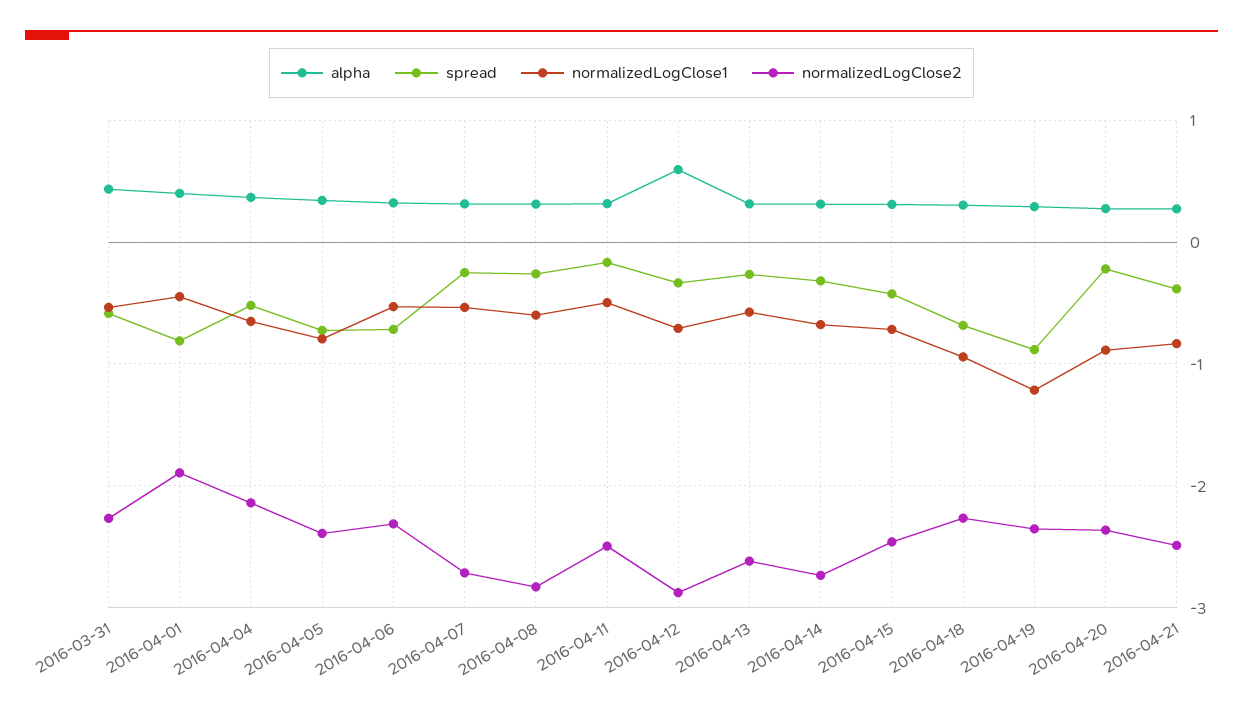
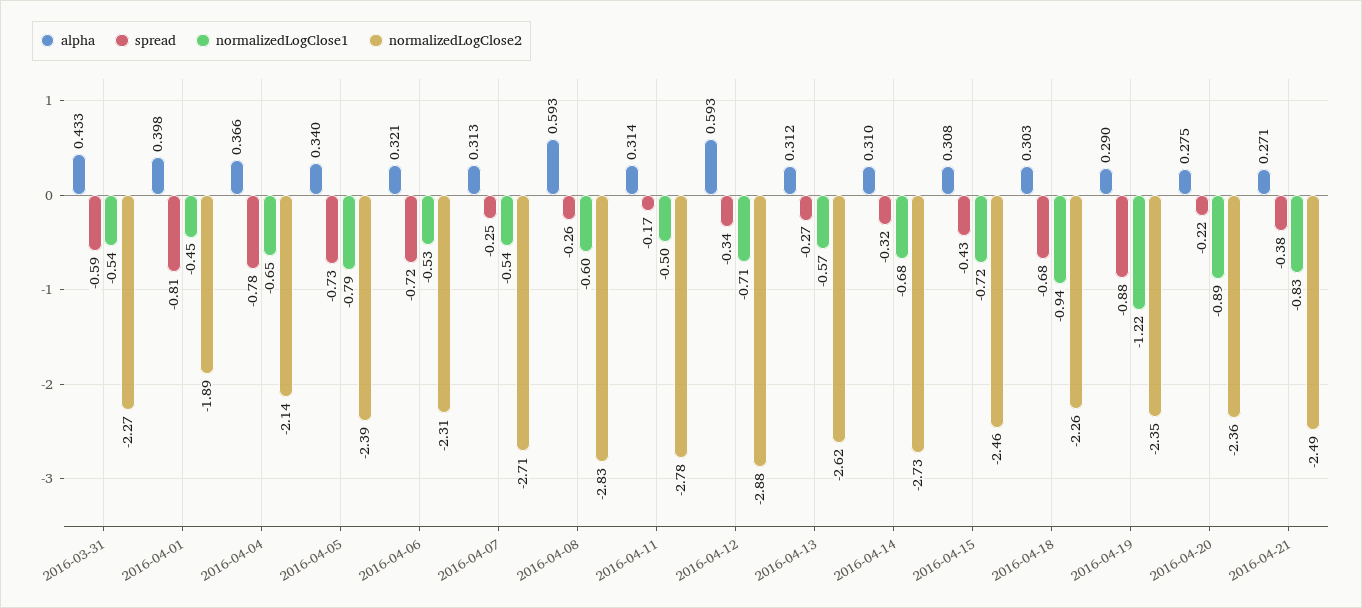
  {
    "alpha": {
      "2016-03-31": 0.433,
      "2016-04-01": 0.398,
      "2016-04-04": 0.366,
      "2016-04-05": 0.34,
      "2016-04-06": 0.321,
      "2016-04-07": 0.313,
-     "2016-04-08": 0.3,
+     "2016-04-08": 0.593,
      "2016-04-11": 0.314,
      "2016-04-12": 0.593,
      "2016-04-13": 0.312,
      "2016-04-14": 0.31,
      "2016-04-15": 0.308,
      "2016-04-18": 0.303,
      "2016-04-19": 0.29,
      "2016-04-20": 0.275,
      "2016-04-21": 0.271
    },
    "spread": {
      "2016-03-31": -0.59,
      "2016-04-01": -0.81,
-     "2016-04-04": -0.5,
+     "2016-04-04": -0.78,
      "2016-04-05": -0.73,
      "2016-04-06": -0.72,
      "2016-04-07": -0.25,
      "2016-04-08": -0.26,
      "2016-04-11": -0.17,
      "2016-04-12": -0.34,
      "2016-04-13": -0.27,
      "2016-04-14": -0.32,
      "2016-04-15": -0.43,
      "2016-04-18": -0.68,
      "2016-04-19": -0.88,
      "2016-04-20": -0.22,
      "2016-04-21": -0.38
    },
    "normalizedLogClose1": {
      "2016-03-31": -0.54,
      "2016-04-01": -0.45,
      "2016-04-04": -0.65,
      "2016-04-05": -0.79,
      "2016-04-06": -0.53,
      "2016-04-07": -0.54,
      "2016-04-08": -0.6,
      "2016-04-11": -0.5,
      "2016-04-12": -0.71,
      "2016-04-13": -0.57,
      "2016-04-14": -0.68,
      "2016-04-15": -0.72,
      "2016-04-18": -0.94,
      "2016-04-19": -1.22,
      "2016-04-20": -0.89,
      "2016-04-21": -0.83
    },
    "normalizedLogClose2": {
      "2016-03-31": -2.27,
      "2016-04-01": -1.89,
      "2016-04-04": -2.14,
      "2016-04-05": -2.39,
      "2016-04-06": -2.31,
      "2016-04-07": -2.71,
      "2016-04-08": -2.83,
-     "2016-04-11": -2.5,
+     "2016-04-11": -2.78,
      "2016-04-12": -2.88,
      "2016-04-13": -2.62,
      "2016-04-14": -2.73,
      "2016-04-15": -2.46,
      "2016-04-18": -2.26,
      "2016-04-19": -2.35,
      "2016-04-20": -2.36,
      "2016-04-21": -2.49
    }
  }

